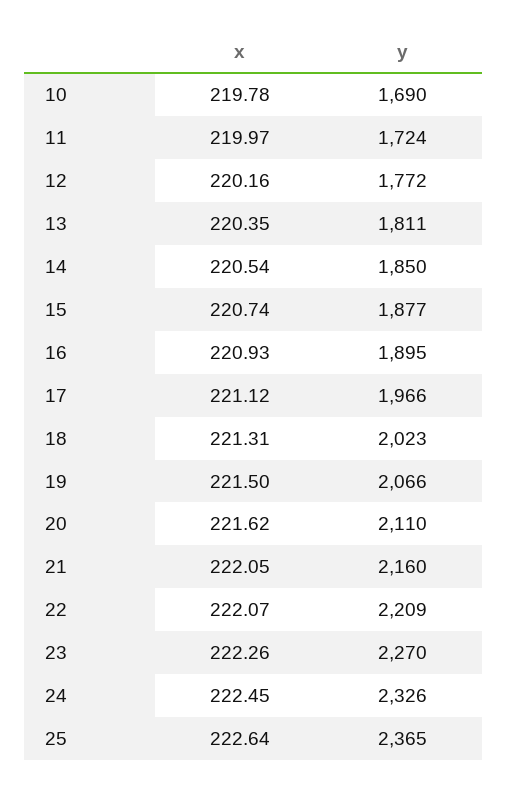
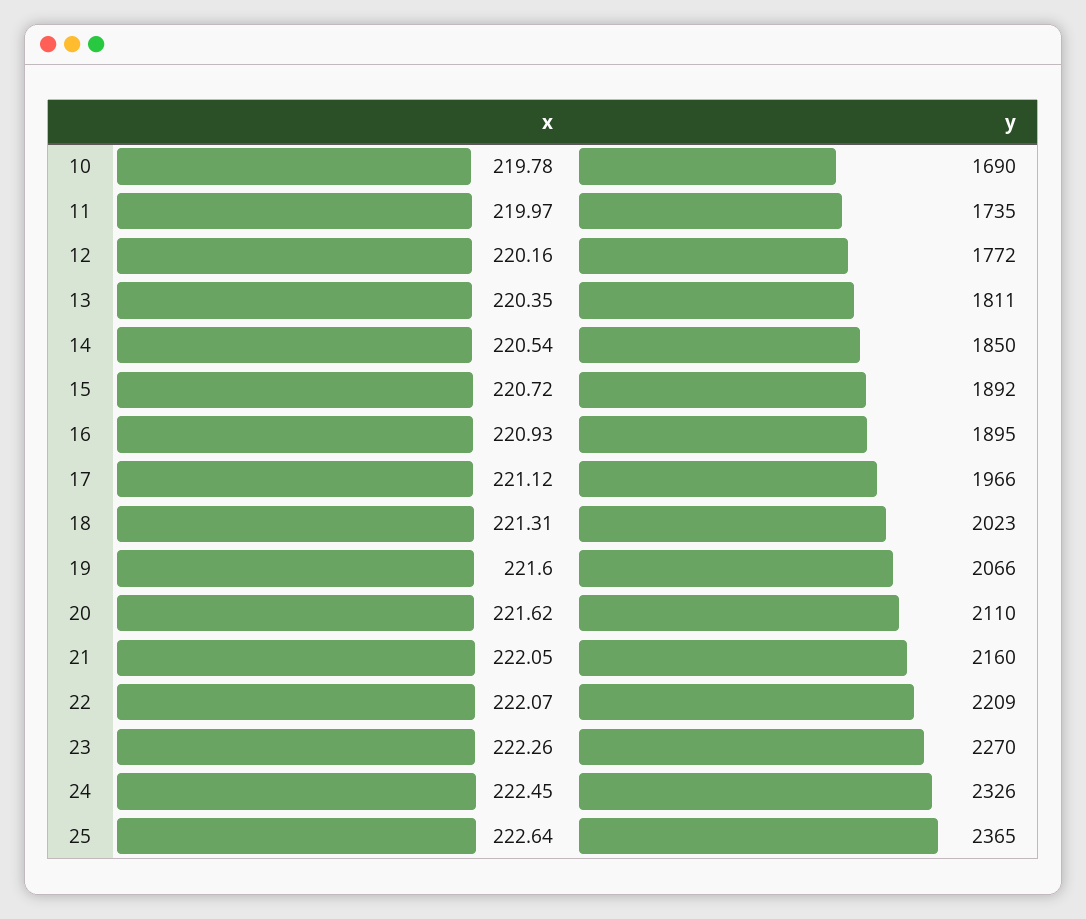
  {
    "x": {
      "10": 219.78,
      "11": 219.97,
      "12": 220.16,
      "13": 220.35,
      "14": 220.54,
-     "15": 220.74,
+     "15": 220.72,
      "16": 220.93,
      "17": 221.12,
      "18": 221.31,
-     "19": 221.5,
+     "19": 221.6,
      "20": 221.62,
      "21": 222.05,
      "22": 222.07,
      "23": 222.26,
      "24": 222.45,
      "25": 222.64
    },
    "y": {
      "10": 1690,
-     "11": 1724,
+     "11": 1735,
      "12": 1772,
      "13": 1811,
      "14": 1850,
-     "15": 1877,
+     "15": 1892,
      "16": 1895,
      "17": 1966,
      "18": 2023,
      "19": 2066,
      "20": 2110,
      "21": 2160,
      "22": 2209,
      "23": 2270,
      "24": 2326,
      "25": 2365
    }
  }

